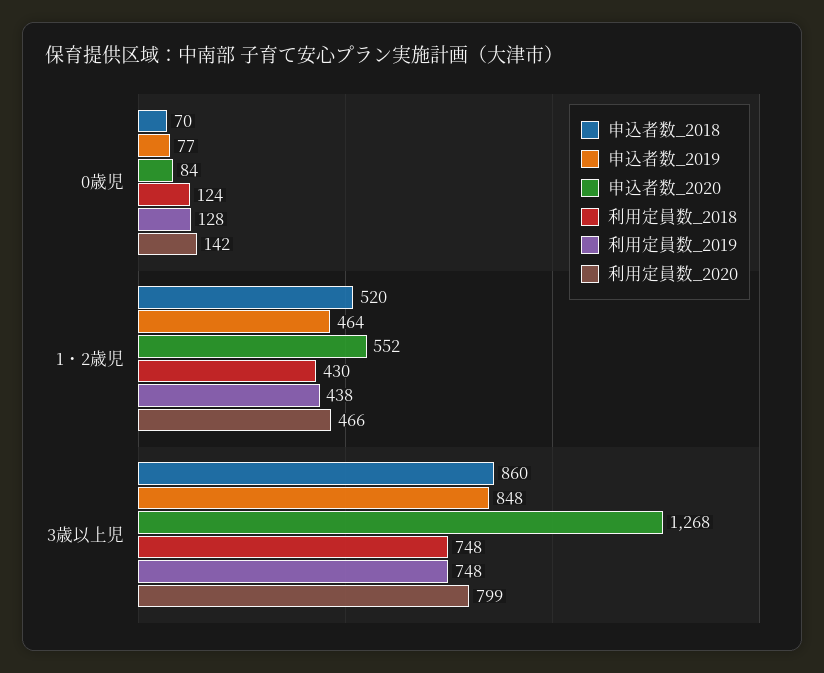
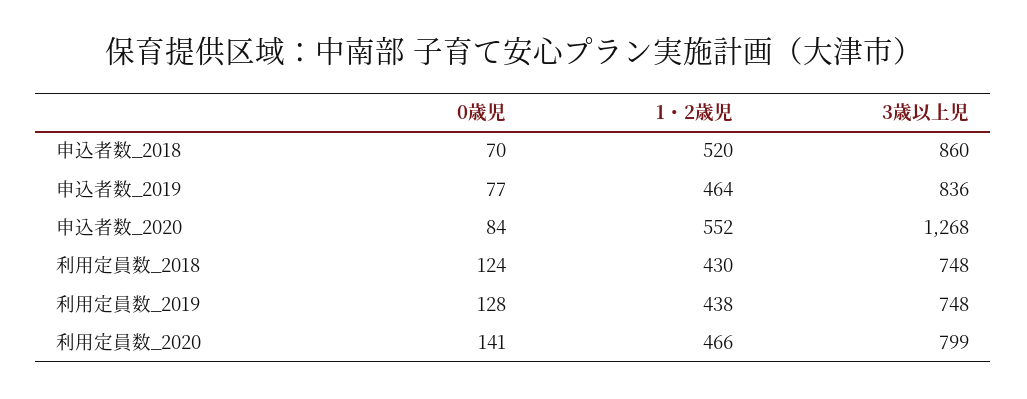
  {
    "申込者数_2018": {
      "0歳児": 70,
      "1・2歳児": 520,
      "3歳以上児": 860
    },
    "申込者数_2019": {
      "0歳児": 77,
      "1・2歳児": 464,
-     "3歳以上児": 848
+     "3歳以上児": 836
    },
    "申込者数_2020": {
      "0歳児": 84,
      "1・2歳児": 552,
      "3歳以上児": 1268
    },
    "利用定員数_2018": {
      "0歳児": 124,
      "1・2歳児": 430,
      "3歳以上児": 748
    },
    "利用定員数_2019": {
      "0歳児": 128,
      "1・2歳児": 438,
      "3歳以上児": 748
    },
    "利用定員数_2020": {
-     "0歳児": 142,
+     "0歳児": 141,
      "1・2歳児": 466,
      "3歳以上児": 799
    }
  }

